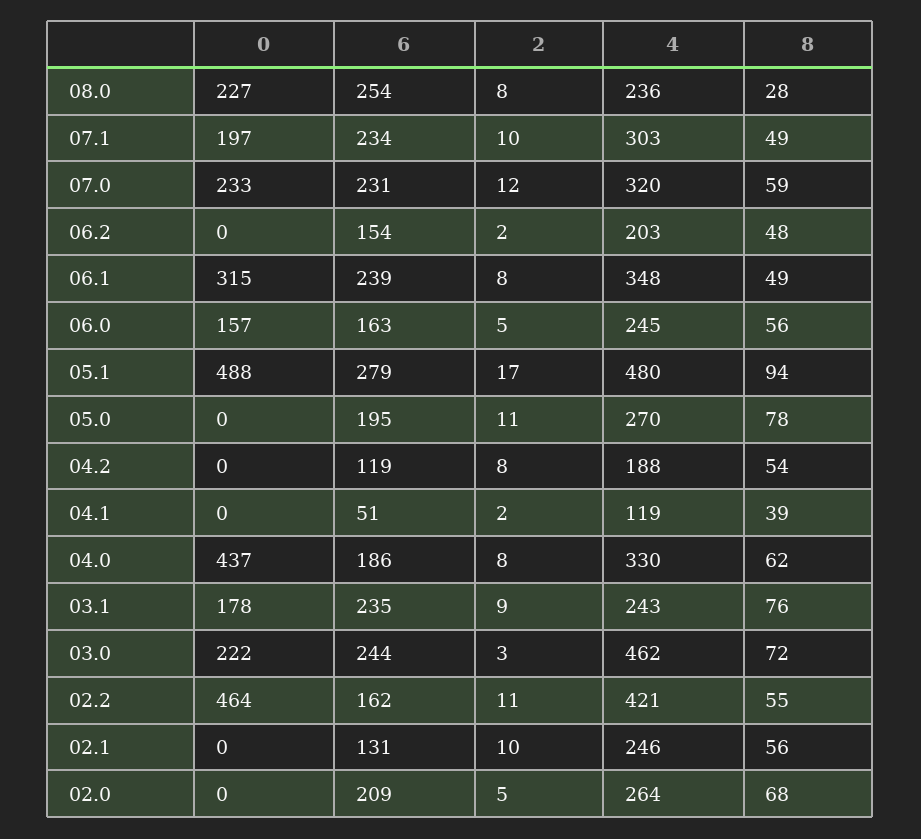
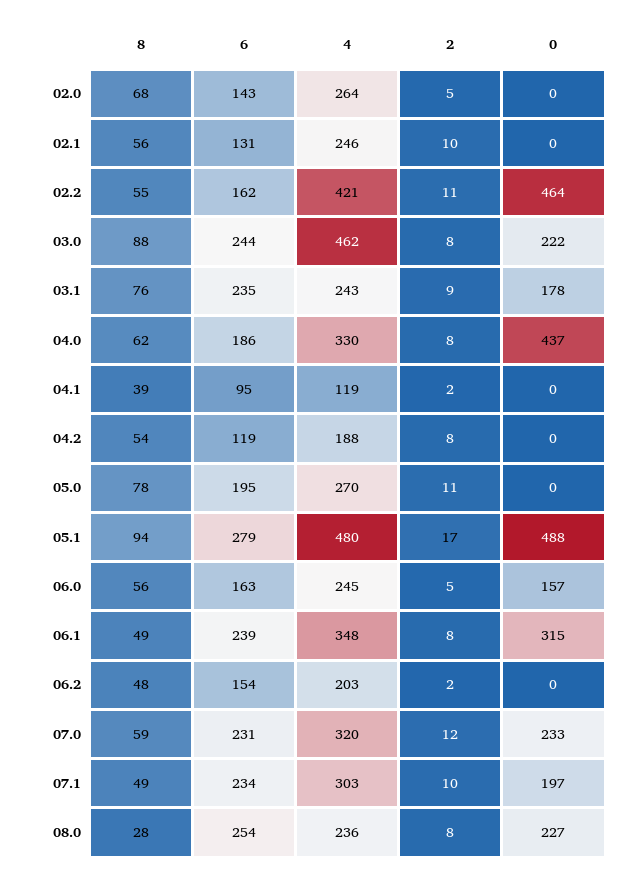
  {
    "0": {
      "08.0": 227,
      "07.1": 197,
      "07.0": 233,
      "06.2": 0,
      "06.1": 315,
      "06.0": 157,
      "05.1": 488,
      "05.0": 0,
      "04.2": 0,
      "04.1": 0,
      "04.0": 437,
      "03.1": 178,
      "03.0": 222,
      "02.2": 464,
      "02.1": 0,
      "02.0": 0
    },
    "6": {
      "08.0": 254,
      "07.1": 234,
      "07.0": 231,
      "06.2": 154,
      "06.1": 239,
      "06.0": 163,
      "05.1": 279,
      "05.0": 195,
      "04.2": 119,
-     "04.1": 51,
+     "04.1": 95,
      "04.0": 186,
      "03.1": 235,
      "03.0": 244,
      "02.2": 162,
      "02.1": 131,
-     "02.0": 209
+     "02.0": 143
    },
    "2": {
      "08.0": 8,
      "07.1": 10,
      "07.0": 12,
      "06.2": 2,
      "06.1": 8,
      "06.0": 5,
      "05.1": 17,
      "05.0": 11,
      "04.2": 8,
      "04.1": 2,
      "04.0": 8,
      "03.1": 9,
-     "03.0": 3,
+     "03.0": 8,
      "02.2": 11,
      "02.1": 10,
      "02.0": 5
    },
    "4": {
      "08.0": 236,
      "07.1": 303,
      "07.0": 320,
      "06.2": 203,
      "06.1": 348,
      "06.0": 245,
      "05.1": 480,
      "05.0": 270,
      "04.2": 188,
      "04.1": 119,
      "04.0": 330,
      "03.1": 243,
      "03.0": 462,
      "02.2": 421,
      "02.1": 246,
      "02.0": 264
    },
    "8": {
      "08.0": 28,
      "07.1": 49,
      "07.0": 59,
      "06.2": 48,
      "06.1": 49,
      "06.0": 56,
      "05.1": 94,
      "05.0": 78,
      "04.2": 54,
      "04.1": 39,
      "04.0": 62,
      "03.1": 76,
-     "03.0": 72,
+     "03.0": 88,
      "02.2": 55,
      "02.1": 56,
      "02.0": 68
    }
  }

